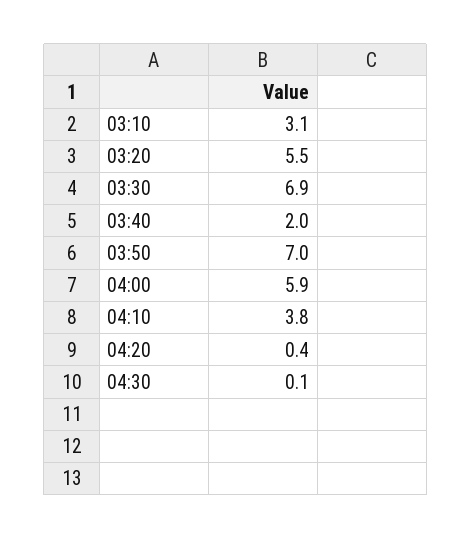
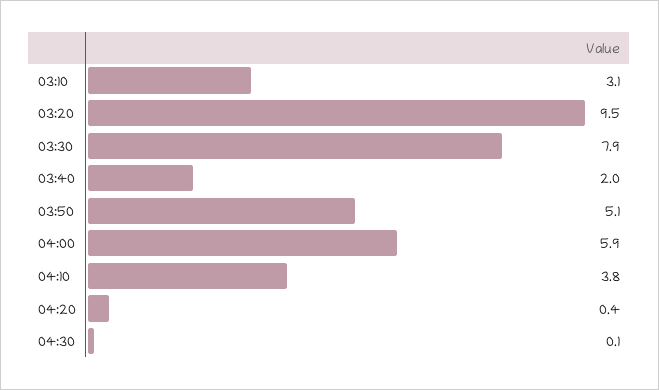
  {
    "03:10": 3.1,
-   "03:20": 5.5,
+   "03:20": 9.5,
-   "03:30": 6.9,
+   "03:30": 7.9,
    "03:40": 2,
-   "03:50": 7,
+   "03:50": 5.1,
    "04:00": 5.9,
    "04:10": 3.8,
    "04:20": 0.4,
    "04:30": 0.1
  }

